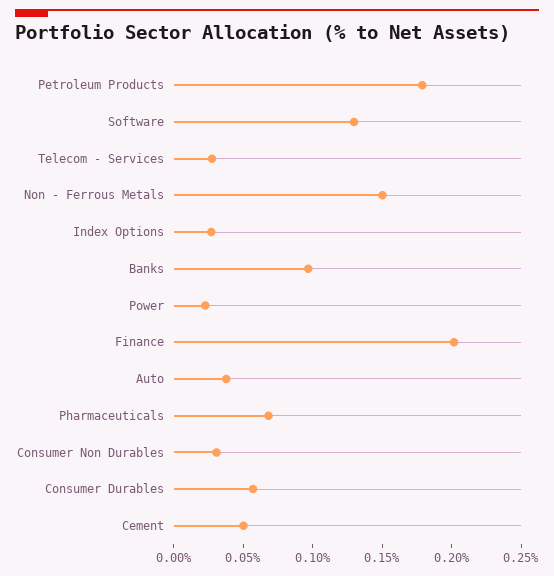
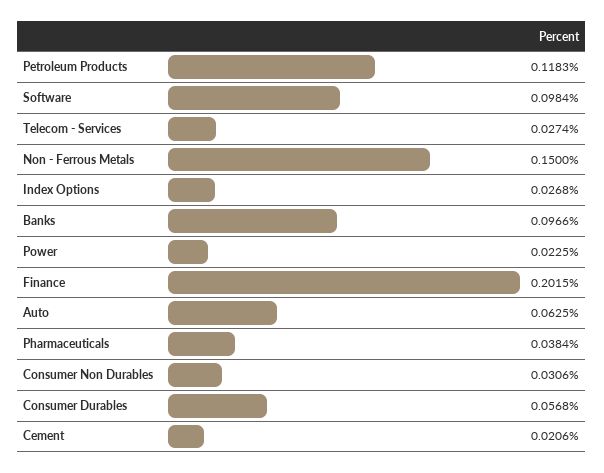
  {
-   "Petroleum Products": 0.18,
+   "Petroleum Products": 0.1183,
-   "Software": 0.13,
+   "Software": 0.0984,
    "Telecom - Services": 0.0274,
    "Non - Ferrous Metals": 0.15,
    "Index Options": 0.0268,
    "Banks": 0.0966,
    "Power": 0.0225,
    "Finance": 0.2015,
-   "Auto": 0.04,
+   "Auto": 0.0625,
-   "Pharmaceuticals": 0.07,
+   "Pharmaceuticals": 0.0384,
    "Consumer Non Durables": 0.0306,
    "Consumer Durables": 0.0568,
-   "Cement": 0.05
+   "Cement": 0.0206
  }

